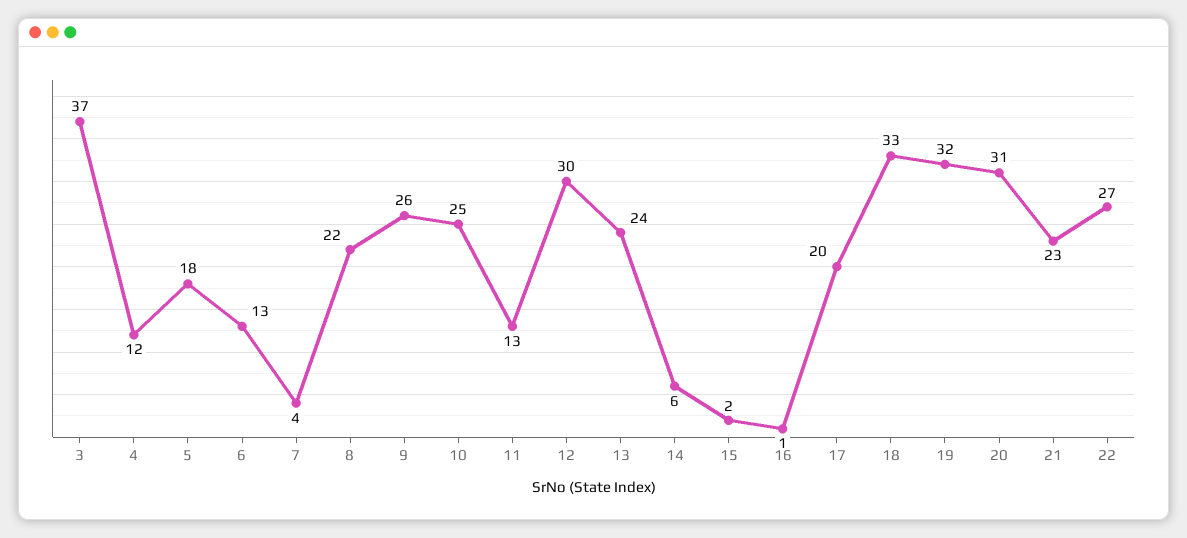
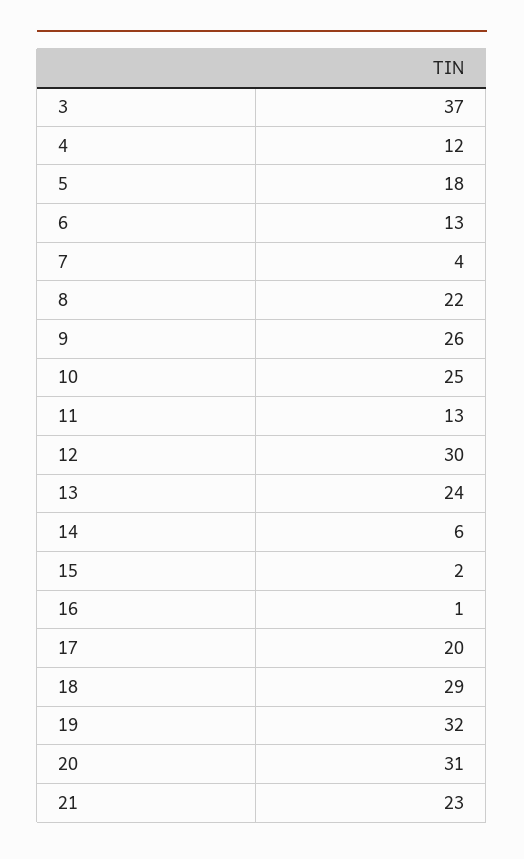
  {
    "3": 37,
    "4": 12,
    "5": 18,
    "6": 13,
    "7": 4,
    "8": 22,
    "9": 26,
    "10": 25,
    "11": 13,
    "12": 30,
    "13": 24,
    "14": 6,
    "15": 2,
    "16": 1,
    "17": 20,
-   "18": 33,
+   "18": 29,
    "19": 32,
    "20": 31,
-   "21": 23,
+   "21": 23
-   "22": 27
  }

